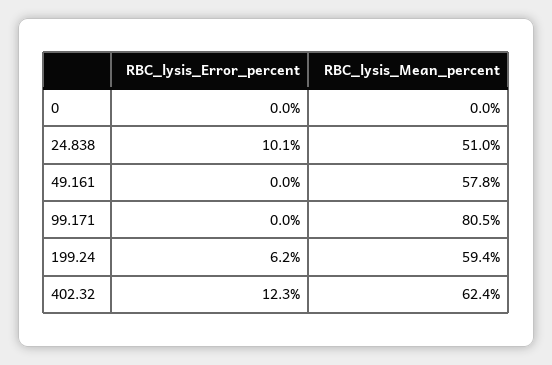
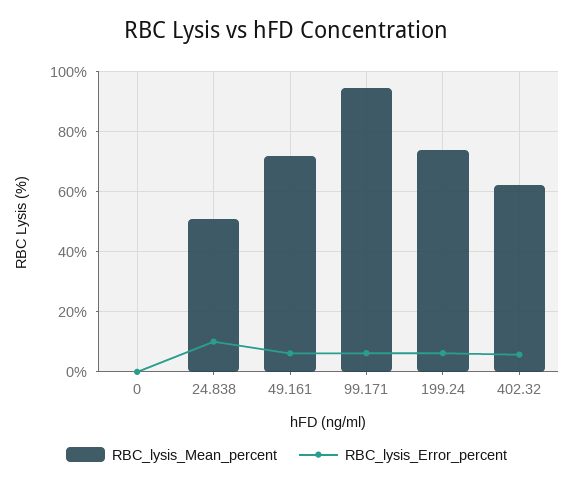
  {
    "RBC_lysis_Error_percent": {
      "0": 0,
      "24.838": 10.1,
-     "49.161": 0,
+     "49.161": 6,
-     "99.171": 0,
+     "99.171": 6,
      "199.24": 6.2,
-     "402.32": 12.3
+     "402.32": 6
    },
    "RBC_lysis_Mean_percent": {
      "0": 0,
      "24.838": 51,
-     "49.161": 57.8,
+     "49.161": 72,
-     "99.171": 80.5,
+     "99.171": 94,
-     "199.24": 59.4,
+     "199.24": 74,
      "402.32": 62.4
    }
  }

